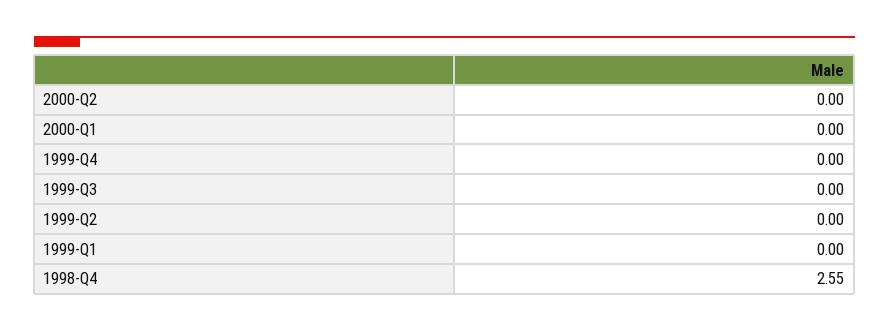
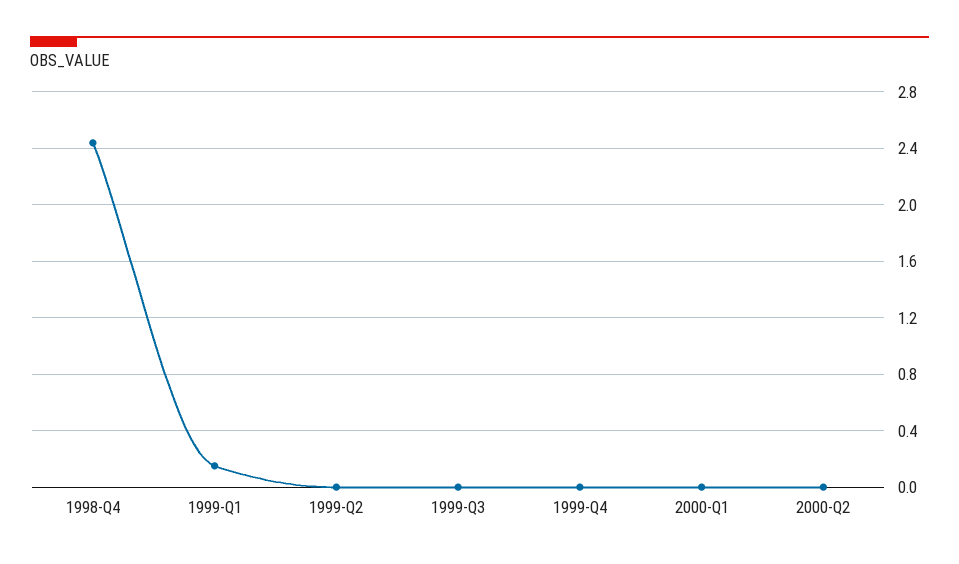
  {
    "2000-Q2": 0,
    "2000-Q1": 0,
    "1999-Q4": 0,
    "1999-Q3": 0,
    "1999-Q2": 0,
-   "1999-Q1": 0,
+   "1999-Q1": 0.15,
-   "1998-Q4": 2.55
+   "1998-Q4": 2.45
  }

